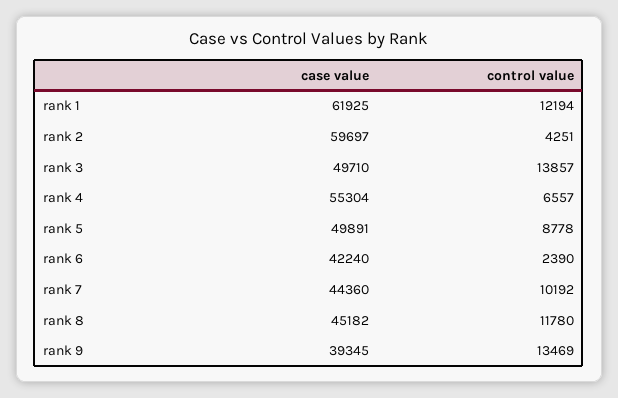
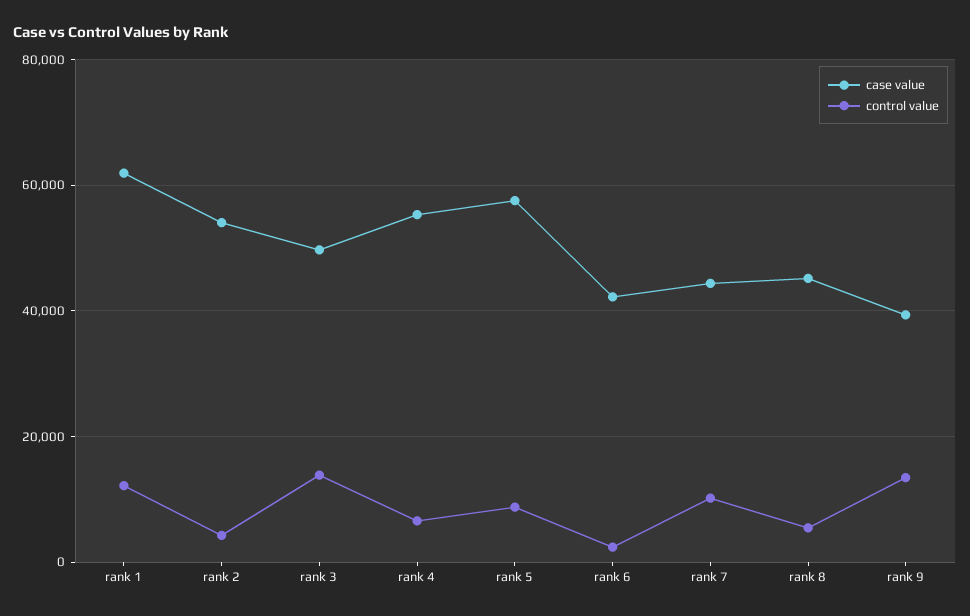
  {
    "case value": {
      "rank 1": 61925,
-     "rank 2": 59697,
+     "rank 2": 54000,
      "rank 3": 49710,
      "rank 4": 55304,
-     "rank 5": 49891,
+     "rank 5": 58000,
      "rank 6": 42240,
      "rank 7": 44360,
      "rank 8": 45182,
      "rank 9": 39345
    },
    "control value": {
      "rank 1": 12194,
      "rank 2": 4251,
      "rank 3": 13857,
      "rank 4": 6557,
      "rank 5": 8778,
      "rank 6": 2390,
      "rank 7": 10192,
-     "rank 8": 11780,
+     "rank 8": 6000,
      "rank 9": 13469
    }
  }

